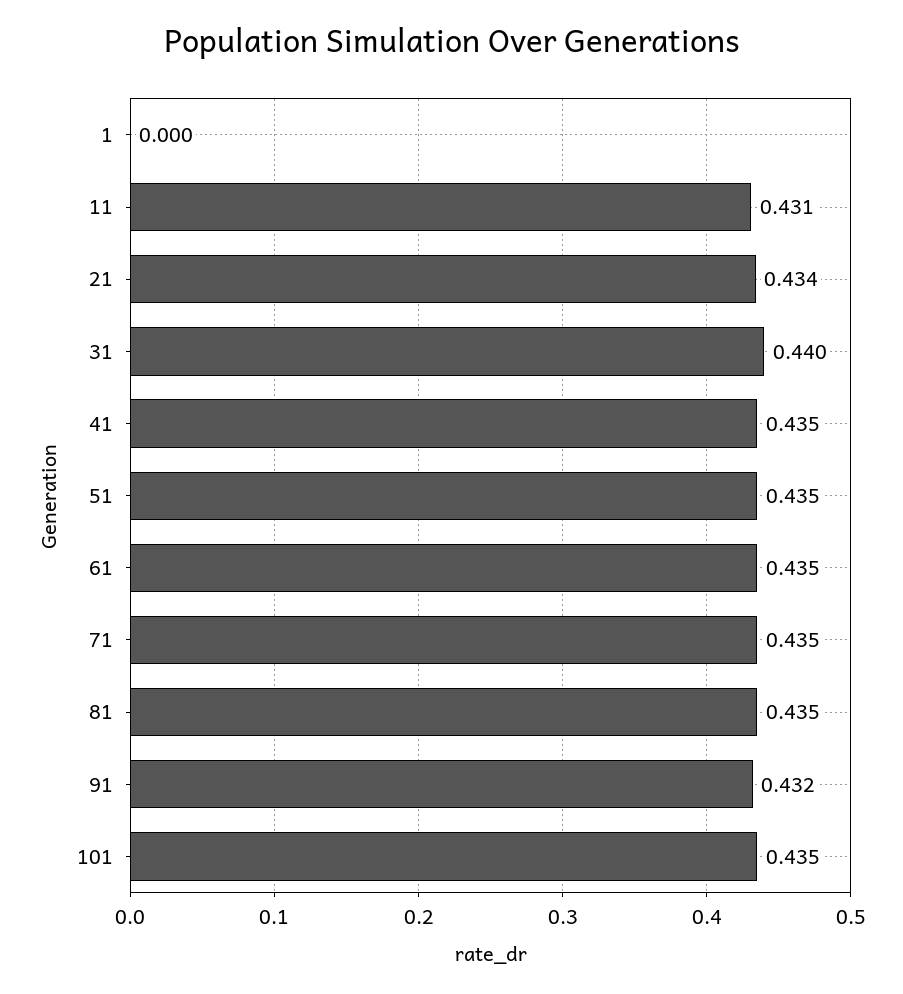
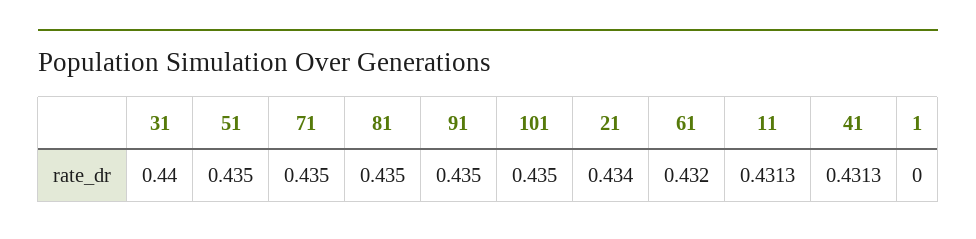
  {
    "1": 0,
    "11": 0.4313,
    "21": 0.434,
    "31": 0.44,
-   "41": 0.435,
+   "41": 0.4313,
    "51": 0.435,
-   "61": 0.435,
+   "61": 0.432,
    "71": 0.435,
    "81": 0.435,
-   "91": 0.432,
+   "91": 0.435,
    "101": 0.435
  }

